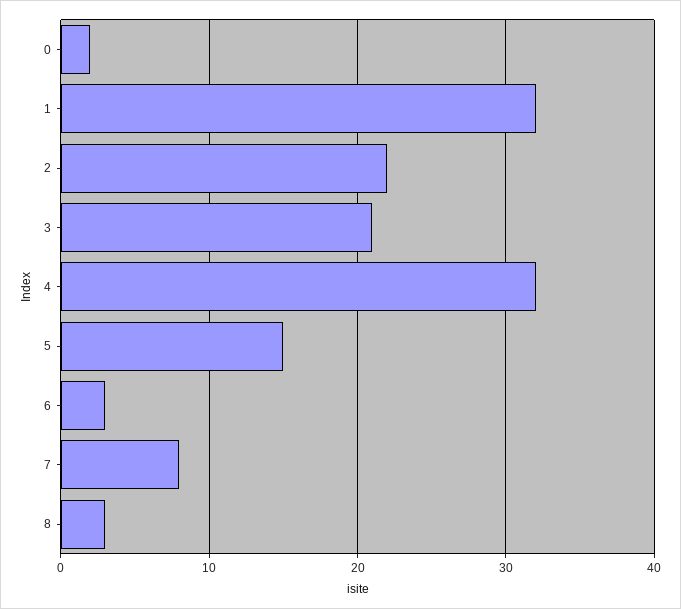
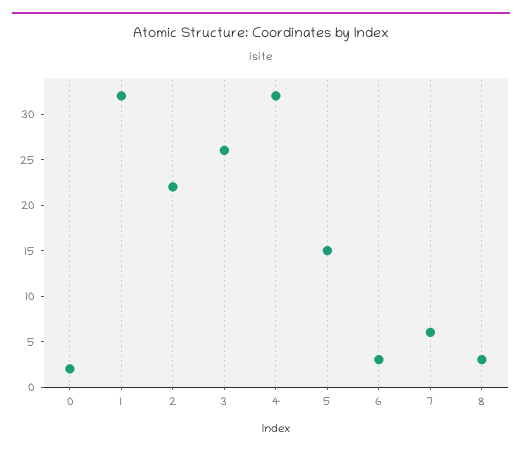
  {
    "0": 2,
    "1": 32,
    "2": 22,
-   "3": 21,
+   "3": 26,
    "4": 32,
    "5": 15,
    "6": 3,
-   "7": 8,
+   "7": 6,
    "8": 3
  }

